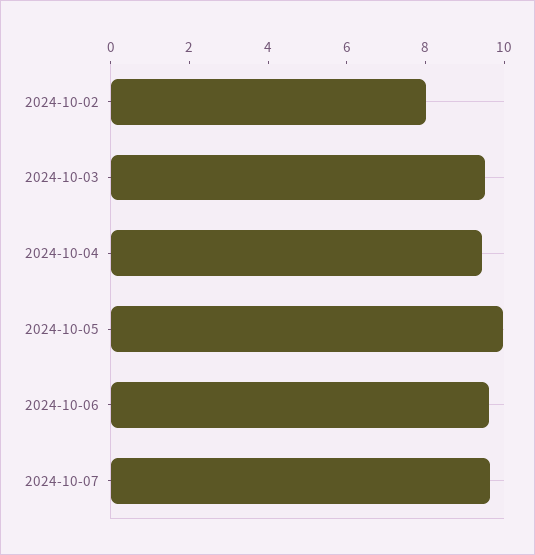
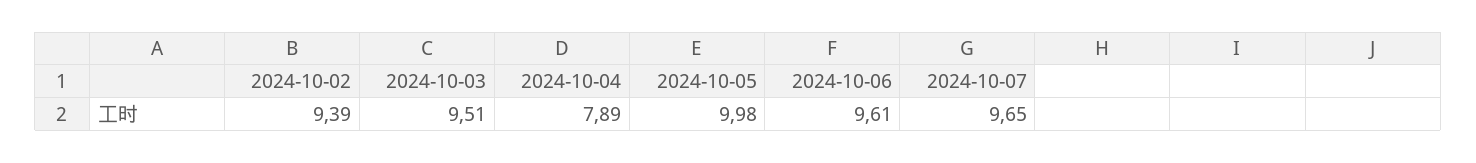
  {
-   "2024-10-02": 8,
+   "2024-10-02": 9.39,
    "2024-10-03": 9.51,
-   "2024-10-04": 9.5,
+   "2024-10-04": 7.89,
    "2024-10-05": 9.98,
    "2024-10-06": 9.61,
    "2024-10-07": 9.65
  }

